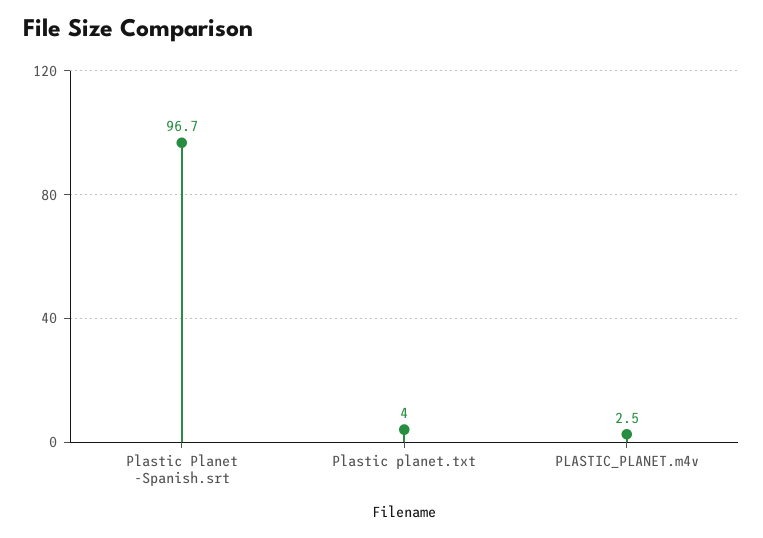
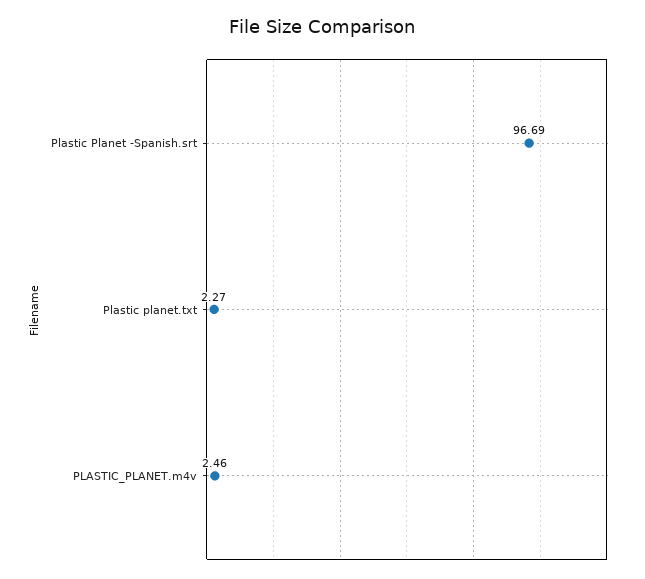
  {
    "Plastic Planet -Spanish.srt": 96.69,
-   "Plastic planet.txt": 4,
+   "Plastic planet.txt": 2.27,
    "PLASTIC_PLANET.m4v": 2.46
  }

